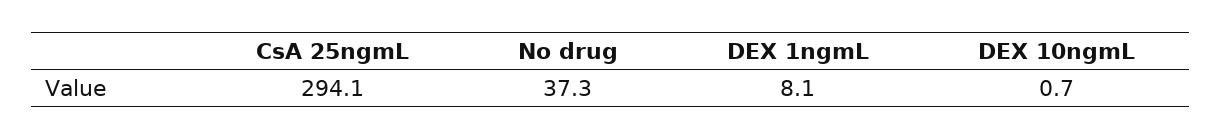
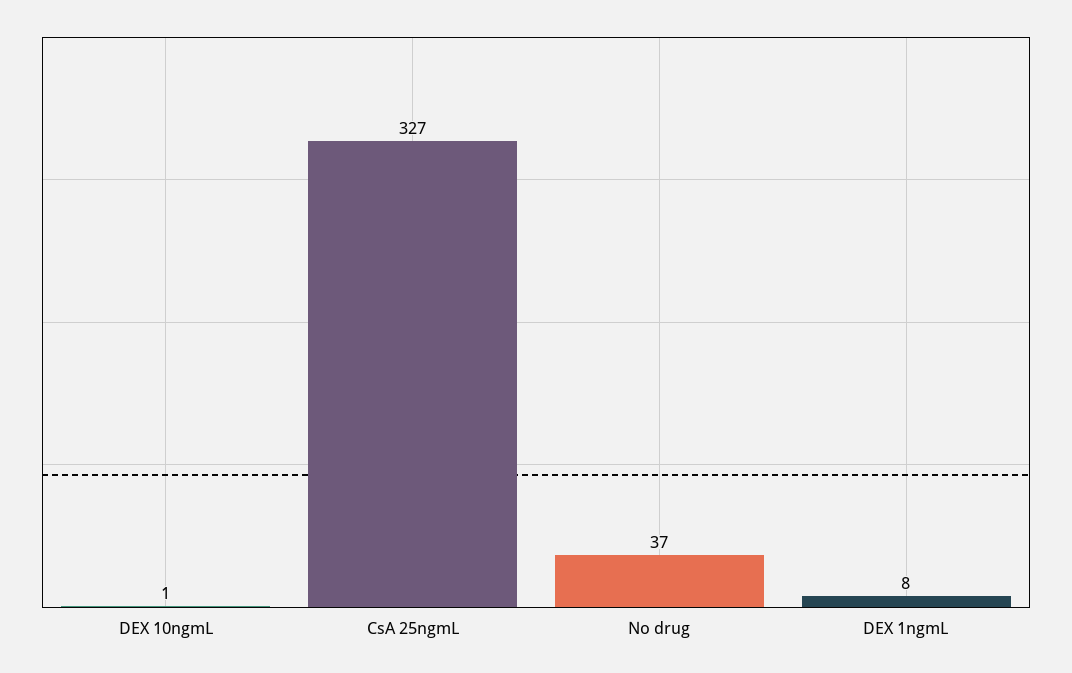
  {
-   "CsA 25ngmL": 294.1,
+   "CsA 25ngmL": 327,
    "No drug": 37.3,
    "DEX 1ngmL": 8.1,
    "DEX 10ngmL": 0.7
  }

